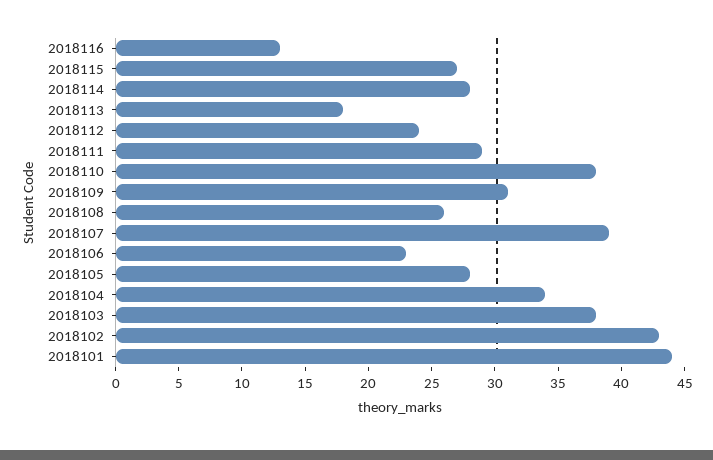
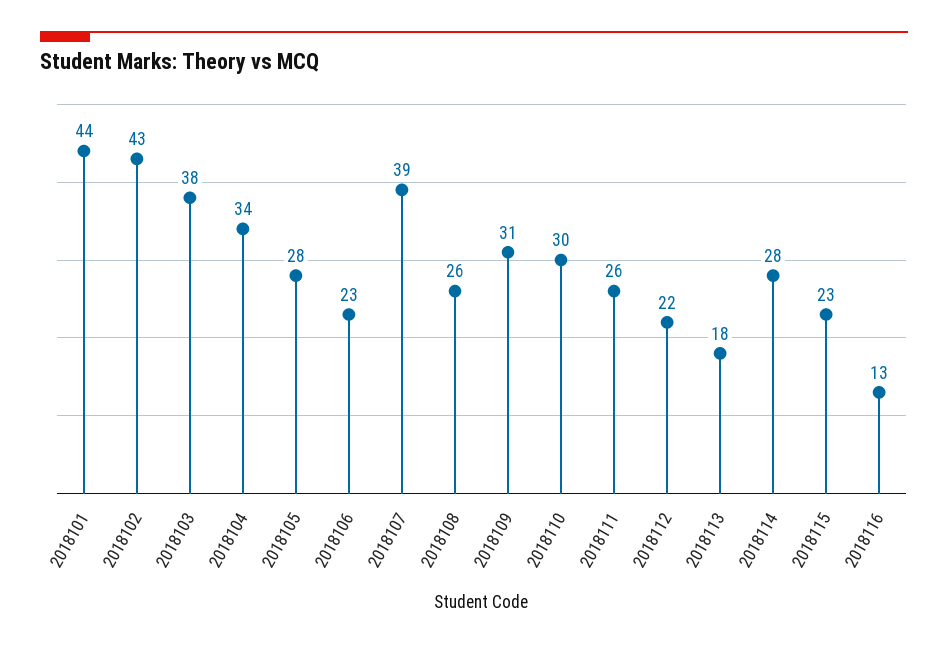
  {
    "2018116": 13,
-   "2018115": 27,
+   "2018115": 23,
    "2018114": 28,
    "2018113": 18,
-   "2018112": 24,
+   "2018112": 22,
-   "2018111": 29,
+   "2018111": 26,
-   "2018110": 38,
+   "2018110": 30,
    "2018109": 31,
    "2018108": 26,
    "2018107": 39,
    "2018106": 23,
    "2018105": 28,
    "2018104": 34,
    "2018103": 38,
    "2018102": 43,
    "2018101": 44
  }

